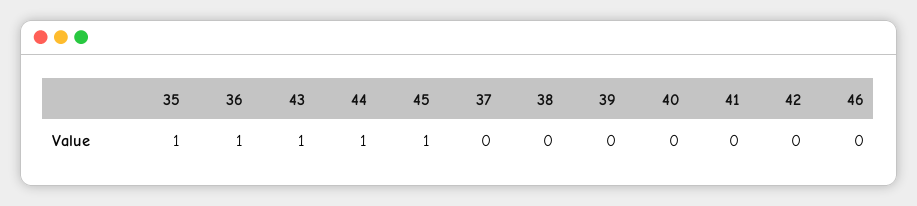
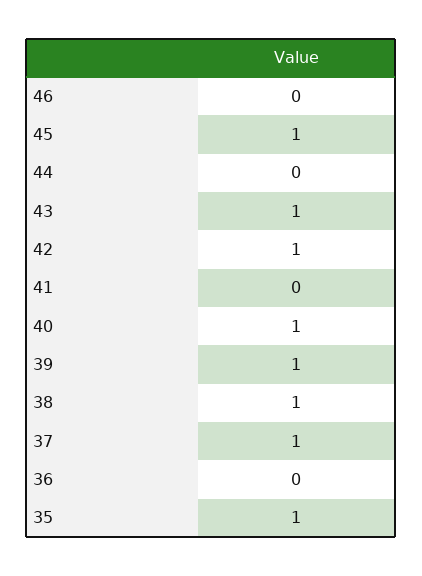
  {
    "35": 1,
-   "36": 1,
+   "36": 0,
    "43": 1,
-   "44": 1,
+   "44": 0,
    "45": 1,
-   "37": 0,
+   "37": 1,
-   "38": 0,
+   "38": 1,
-   "39": 0,
+   "39": 1,
-   "40": 0,
+   "40": 1,
    "41": 0,
-   "42": 0,
+   "42": 1,
    "46": 0
  }

